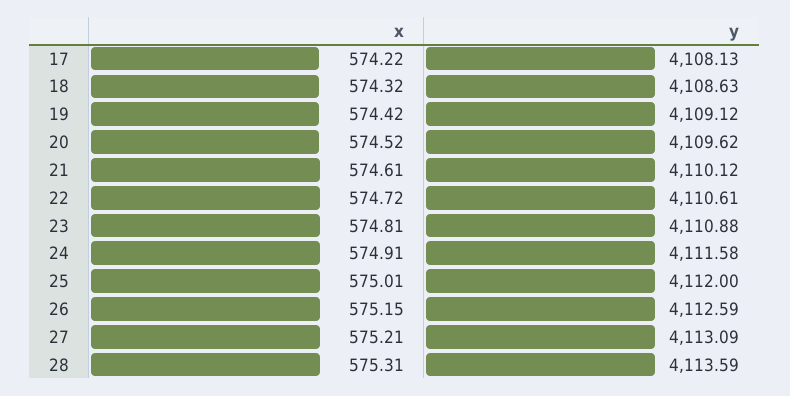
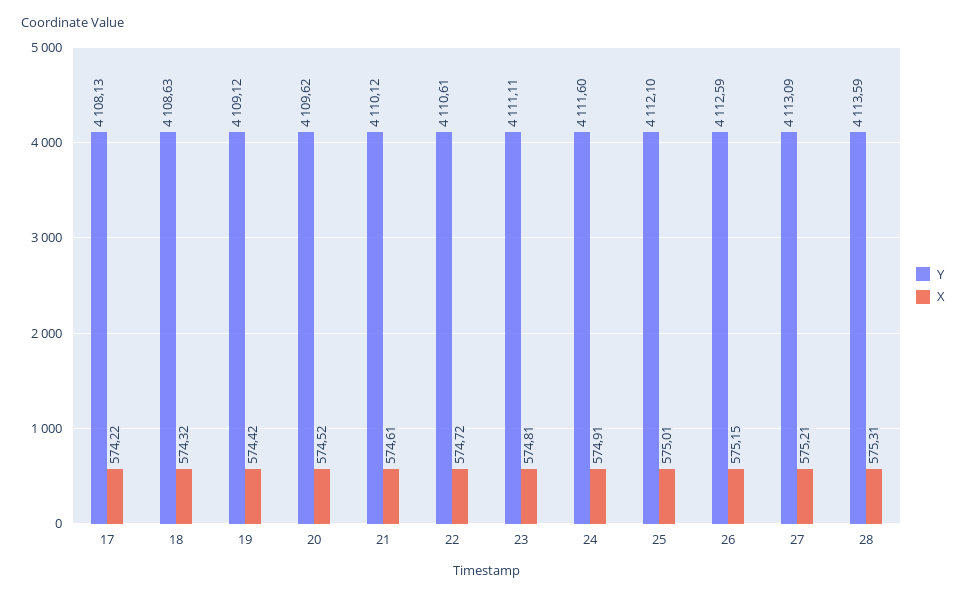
  {
    "x": {
      "17": 574.22,
      "18": 574.32,
      "19": 574.42,
      "20": 574.52,
      "21": 574.61,
      "22": 574.72,
      "23": 574.81,
      "24": 574.91,
      "25": 575.01,
      "26": 575.15,
      "27": 575.21,
      "28": 575.31
    },
    "y": {
      "17": 4108.13,
      "18": 4108.63,
      "19": 4109.12,
      "20": 4109.62,
      "21": 4110.12,
      "22": 4110.61,
-     "23": 4110.88,
+     "23": 4111.11,
-     "24": 4111.58,
+     "24": 4111.6,
-     "25": 4112,
+     "25": 4112.1,
      "26": 4112.59,
      "27": 4113.09,
      "28": 4113.59
    }
  }

